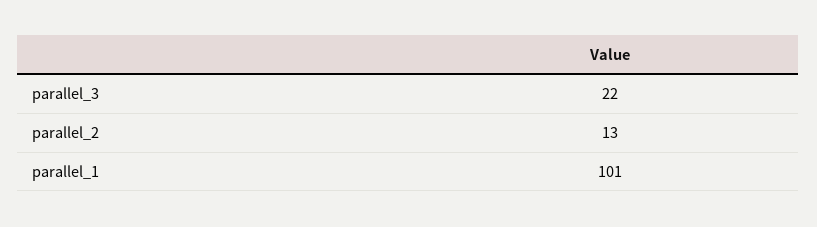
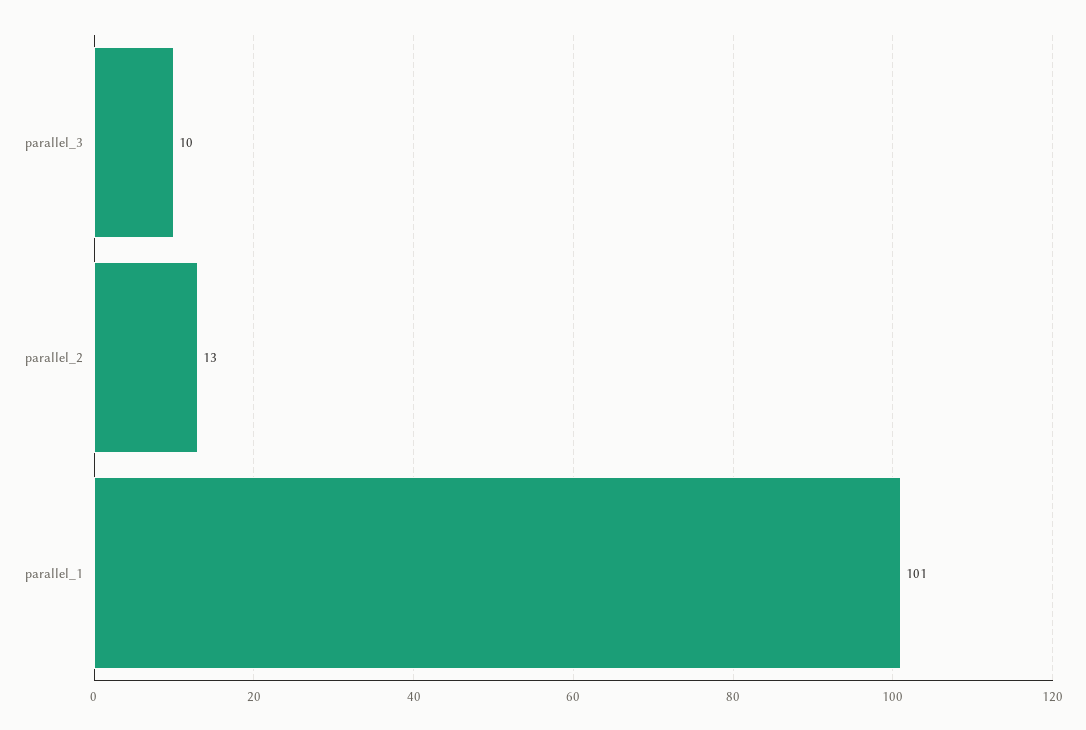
  {
-   "parallel_3": 22,
+   "parallel_3": 10,
    "parallel_2": 13,
    "parallel_1": 101
  }

